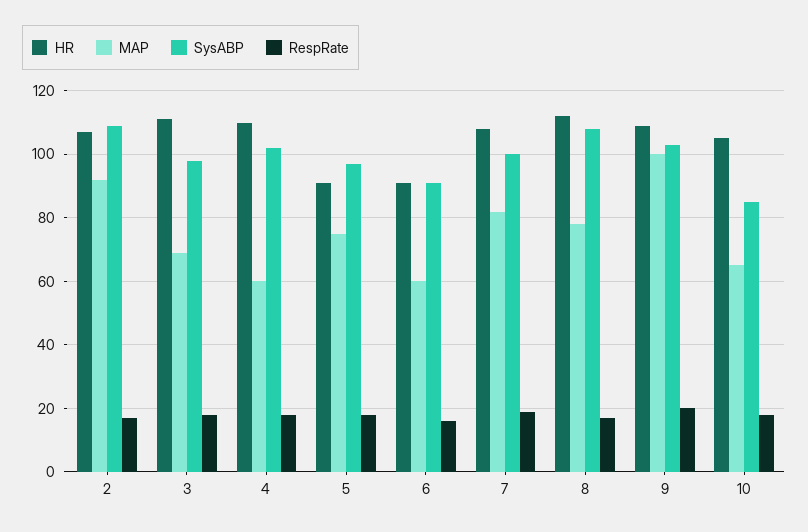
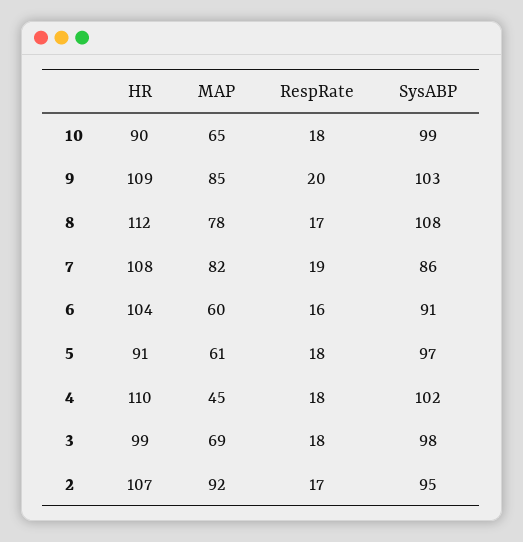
  {
    "HR": {
      "2": 107,
-     "3": 110,
+     "3": 99,
      "4": 110,
      "5": 91,
-     "6": 90,
+     "6": 104,
      "7": 108,
      "8": 112,
      "9": 109,
-     "10": 105
+     "10": 90
    },
    "MAP": {
      "2": 92,
      "3": 69,
-     "4": 60,
+     "4": 45,
-     "5": 75,
+     "5": 61,
      "6": 60,
      "7": 82,
      "8": 78,
-     "9": 100,
+     "9": 85,
      "10": 65
    },
    "SysABP": {
-     "2": 110,
+     "2": 95,
      "3": 98,
      "4": 102,
      "5": 97,
      "6": 91,
-     "7": 100,
+     "7": 86,
      "8": 108,
      "9": 103,
-     "10": 85
+     "10": 99
    },
    "RespRate": {
      "2": 17,
      "3": 18,
      "4": 18,
      "5": 18,
      "6": 16,
      "7": 19,
      "8": 17,
      "9": 20,
      "10": 18
    }
  }

